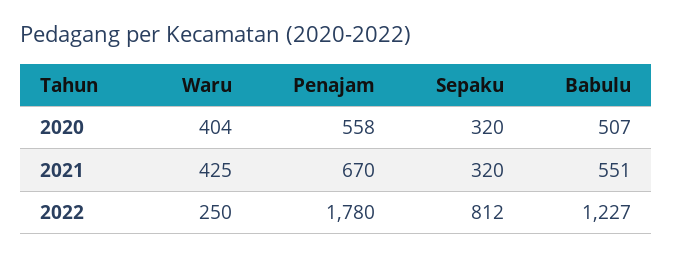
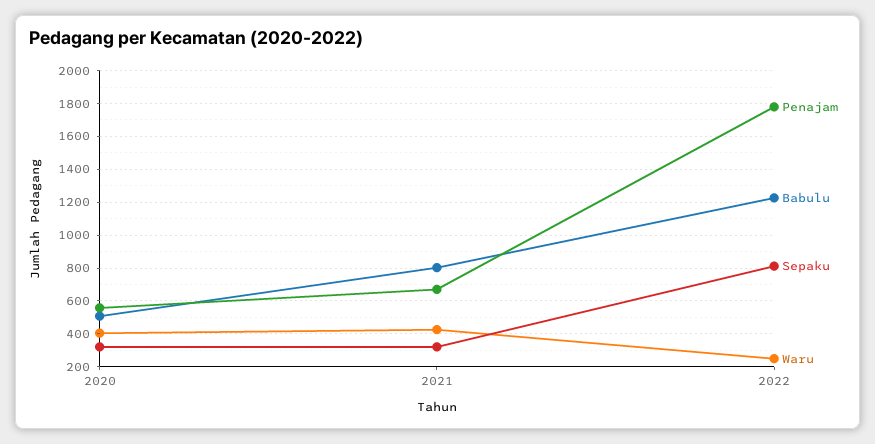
  {
    "Waru": {
      "2020": 404,
      "2021": 425,
      "2022": 250
    },
    "Penajam": {
      "2020": 558,
      "2021": 670,
      "2022": 1780
    },
    "Sepaku": {
      "2020": 320,
      "2021": 320,
      "2022": 812
    },
    "Babulu": {
      "2020": 507,
-     "2021": 551,
+     "2021": 800,
      "2022": 1227
    }
  }

